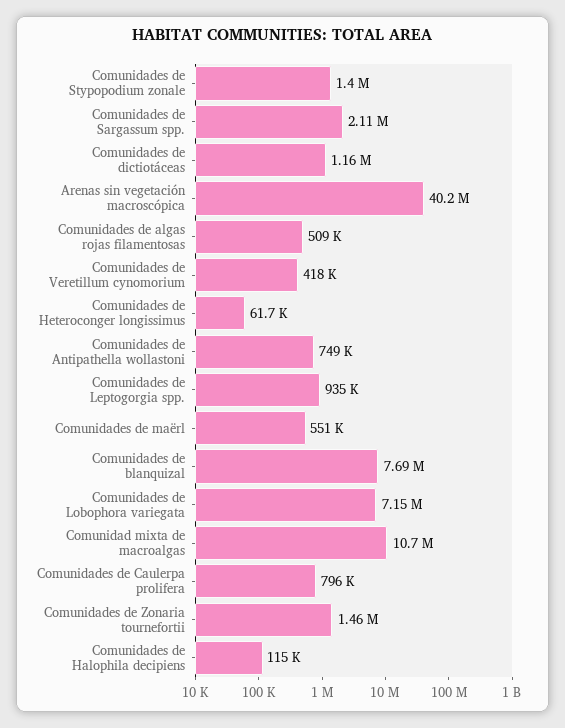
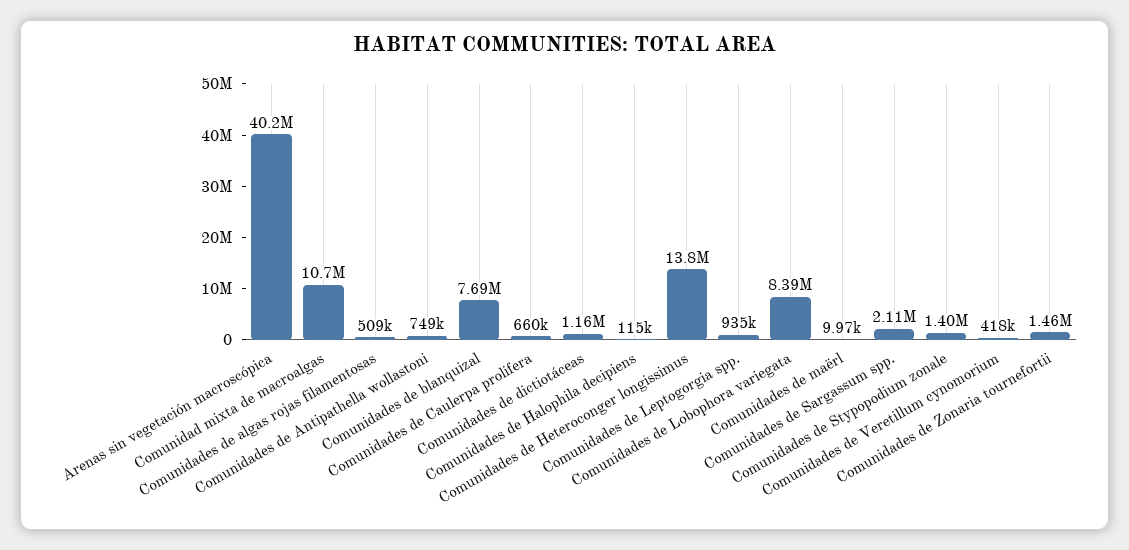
  {
    "Comunidades de Stypopodium zonale": 1400000,
    "Comunidades de Sargassum spp.": 2110000,
    "Comunidades de dictiotáceas": 1160000,
    "Arenas sin vegetación macroscópica": 40200000,
    "Comunidades de algas rojas filamentosas": 509000,
    "Comunidades de Veretillum cynomorium": 418000,
-   "Comunidades de Heteroconger longissimus": 61700,
+   "Comunidades de Heteroconger longissimus": 13800000,
    "Comunidades de Antipathella wollastoni": 749000,
    "Comunidades de Leptogorgia spp.": 935000,
-   "Comunidades de maërl": 551000,
+   "Comunidades de maërl": 9970,
    "Comunidades de blanquizal": 7690000,
-   "Comunidades de Lobophora variegata": 7150000,
+   "Comunidades de Lobophora variegata": 8390000,
    "Comunidad mixta de macroalgas": 10700000,
-   "Comunidades de Caulerpa prolifera": 796000,
+   "Comunidades de Caulerpa prolifera": 660000,
    "Comunidades de Zonaria tournefortii": 1460000,
    "Comunidades de Halophila decipiens": 115000
  }

